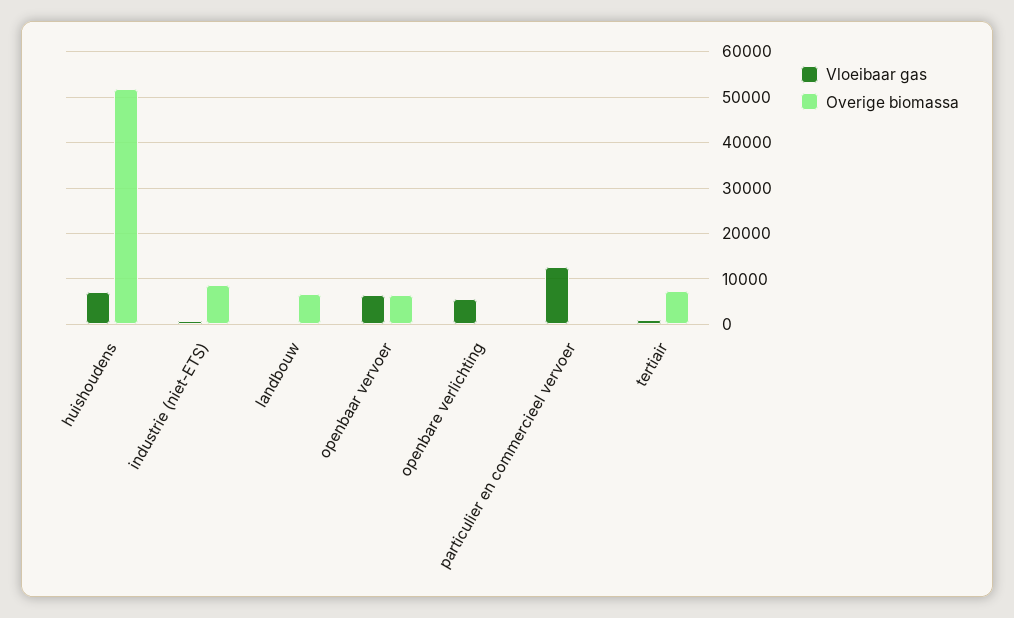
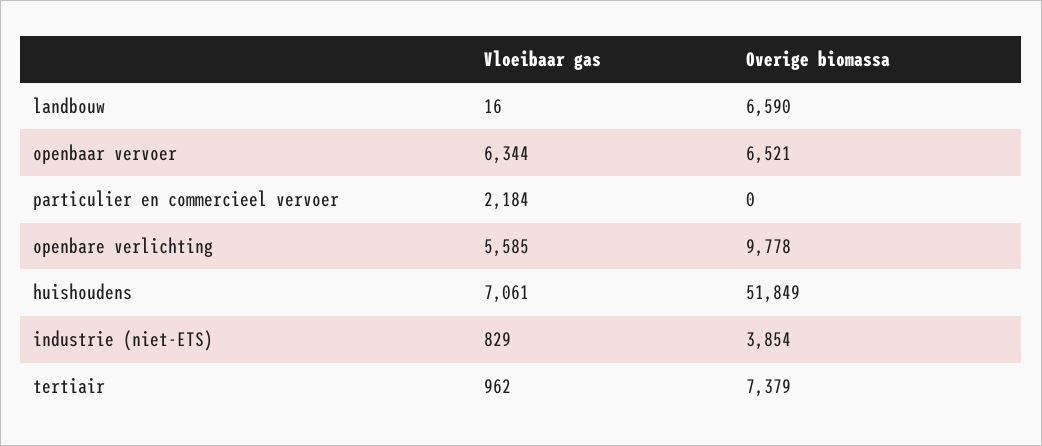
  {
    "Vloeibaar gas": {
      "huishoudens": 7061,
      "industrie (niet-ETS)": 829,
      "landbouw": 16,
      "openbaar vervoer": 6344,
      "openbare verlichting": 5585,
-     "particulier en commercieel vervoer": 12000,
+     "particulier en commercieel vervoer": 2184,
      "tertiair": 962
    },
    "Overige biomassa": {
      "huishoudens": 51849,
-     "industrie (niet-ETS)": 8000,
+     "industrie (niet-ETS)": 3854,
      "landbouw": 6590,
      "openbaar vervoer": 6521,
-     "openbare verlichting": 0,
+     "openbare verlichting": 9778,
      "particulier en commercieel vervoer": 0,
      "tertiair": 7379
    }
  }

